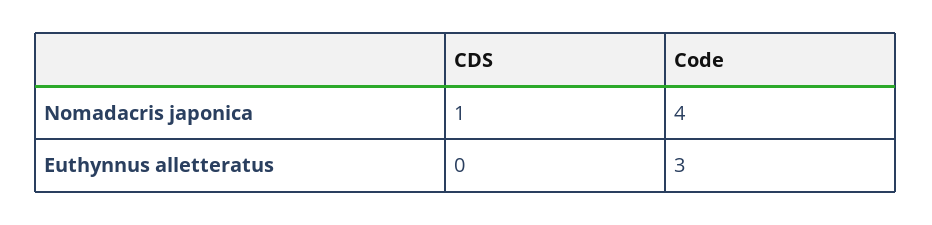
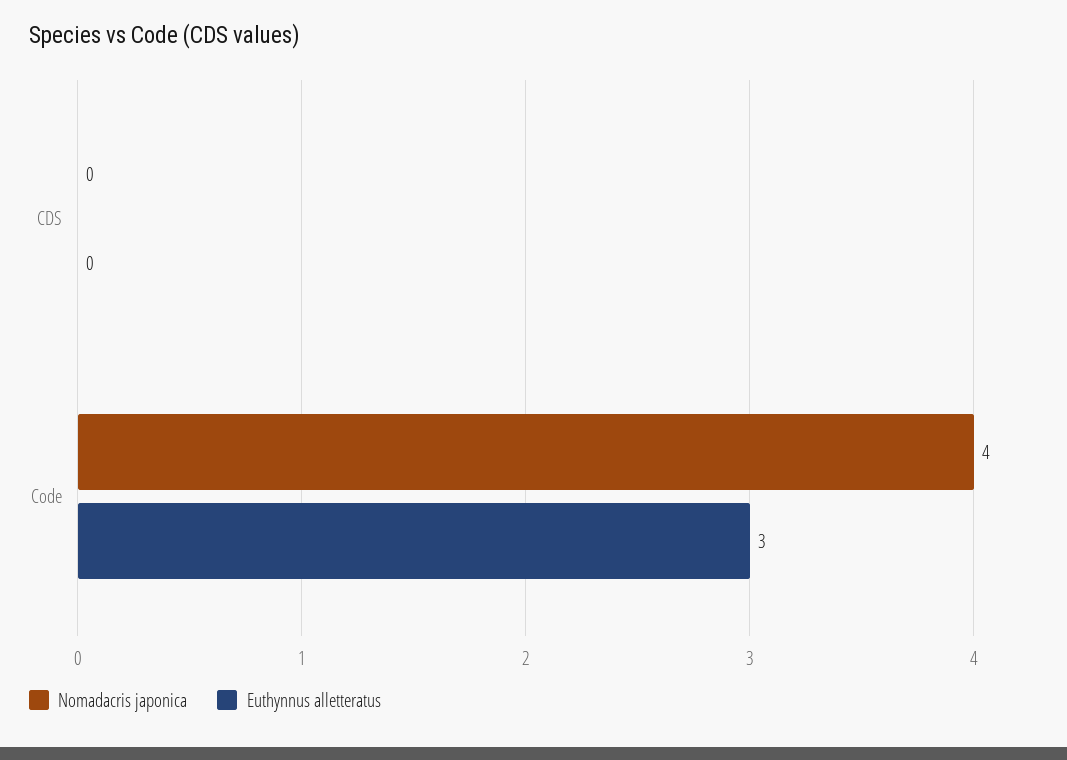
  {
    "Nomadacris japonica": {
-     "CDS": 1,
+     "CDS": 0,
      "Code": 4
    },
    "Euthynnus alletteratus": {
      "CDS": 0,
      "Code": 3
    }
  }

